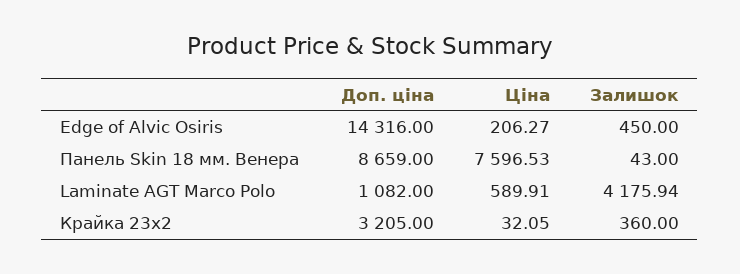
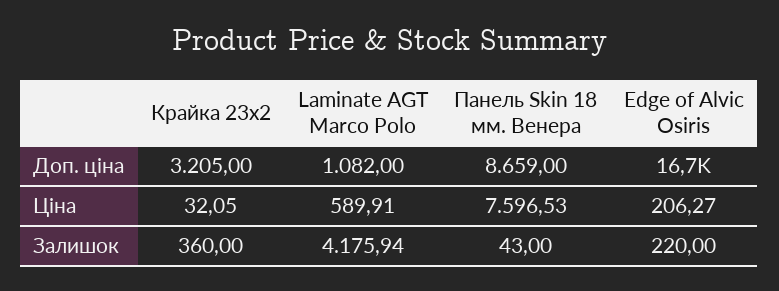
  {
    "Доп. ціна": {
-     "Edge of Alvic Osiris": 14316,
+     "Edge of Alvic Osiris": 16700,
      "Панель Skin 18 мм. Венера": 8659,
      "Laminate AGT Marco Polo": 1082,
      "Крайка 23x2": 3205
    },
    "Ціна": {
      "Edge of Alvic Osiris": 206.27,
      "Панель Skin 18 мм. Венера": 7596.53,
      "Laminate AGT Marco Polo": 589.91,
      "Крайка 23x2": 32.05
    },
    "Залишок": {
-     "Edge of Alvic Osiris": 450,
+     "Edge of Alvic Osiris": 220,
      "Панель Skin 18 мм. Венера": 43,
      "Laminate AGT Marco Polo": 4175.94,
      "Крайка 23x2": 360
    }
  }

